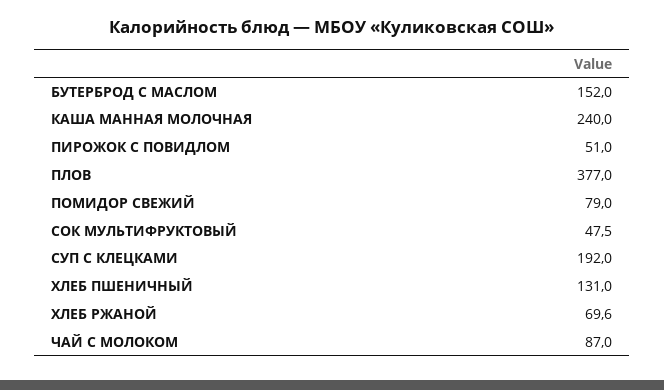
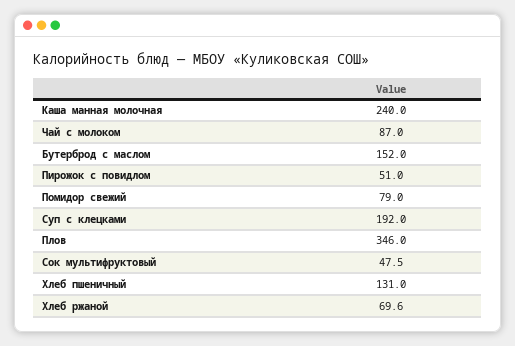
  {
    "БУТЕРБРОД С МАСЛОМ": 152,
    "КАША МАННАЯ МОЛОЧНАЯ": 240,
    "ПИРОЖОК С ПОВИДЛОМ": 51,
-   "ПЛОВ": 377,
+   "ПЛОВ": 346,
    "ПОМИДОР СВЕЖИЙ": 79,
    "СОК МУЛЬТИФРУКТОВЫЙ": 47.5,
    "СУП С КЛЕЦКАМИ": 192,
    "ХЛЕБ ПШЕНИЧНЫЙ": 131,
    "ХЛЕБ РЖАНОЙ": 69.6,
    "ЧАЙ С МОЛОКОМ": 87
  }

